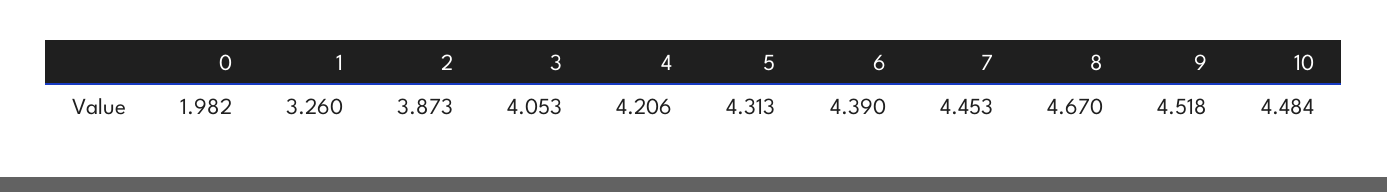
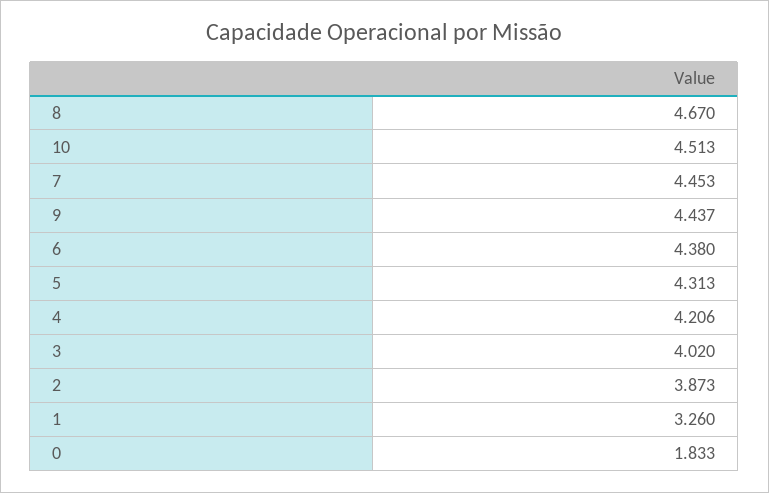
  {
-   "0": 1.982,
+   "0": 1.833,
    "1": 3.26,
    "2": 3.873,
-   "3": 4.053,
+   "3": 4.02,
    "4": 4.206,
    "5": 4.313,
-   "6": 4.39,
+   "6": 4.38,
    "7": 4.453,
    "8": 4.67,
-   "9": 4.518,
+   "9": 4.437,
-   "10": 4.484
+   "10": 4.513
  }

